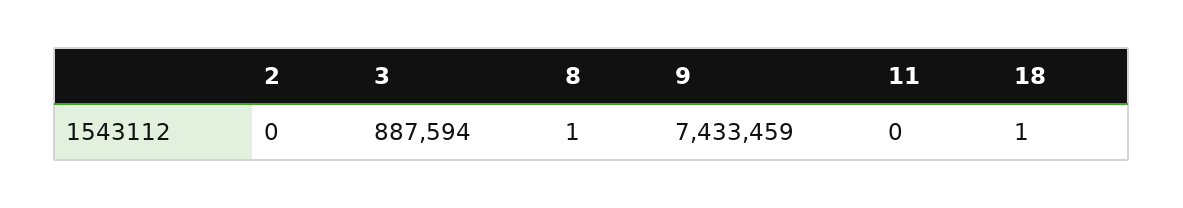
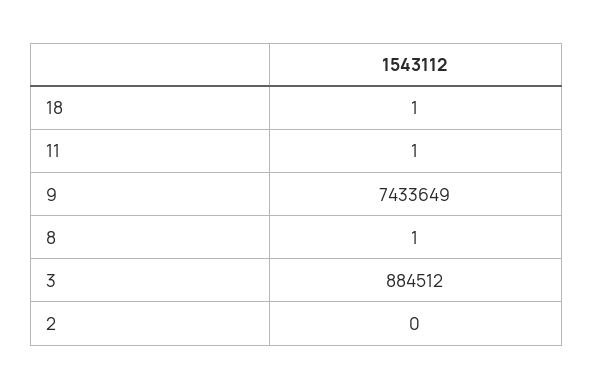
  {
    "2": 0,
-   "3": 887594,
+   "3": 884512,
    "8": 1,
-   "9": 7433459,
+   "9": 7433649,
-   "11": 0,
+   "11": 1,
    "18": 1
  }

